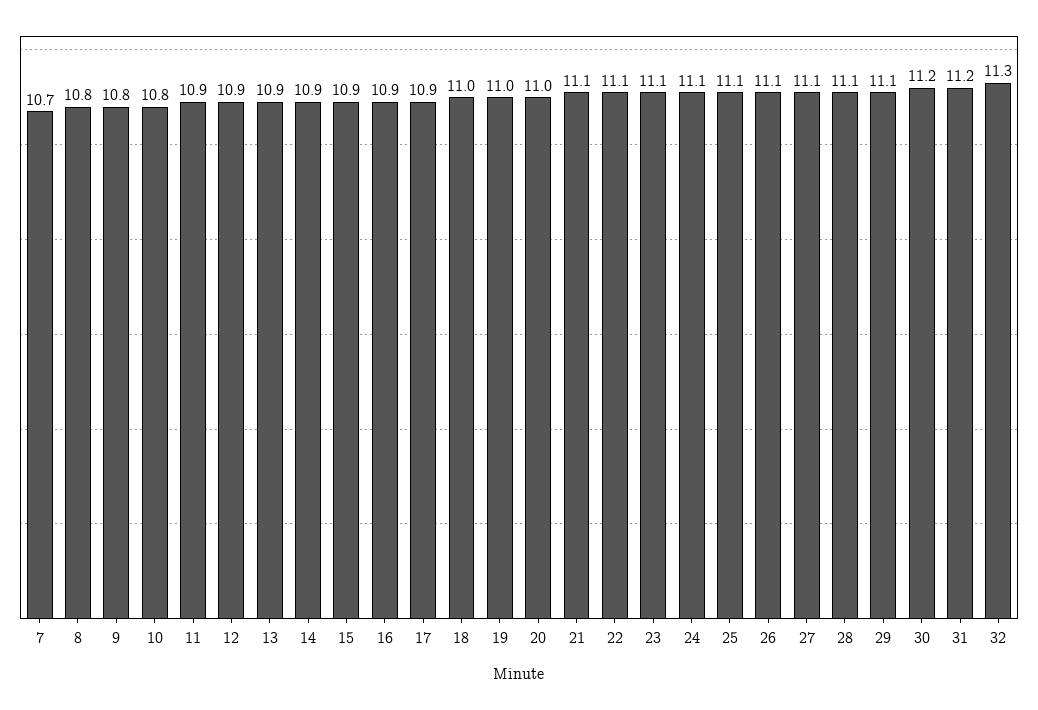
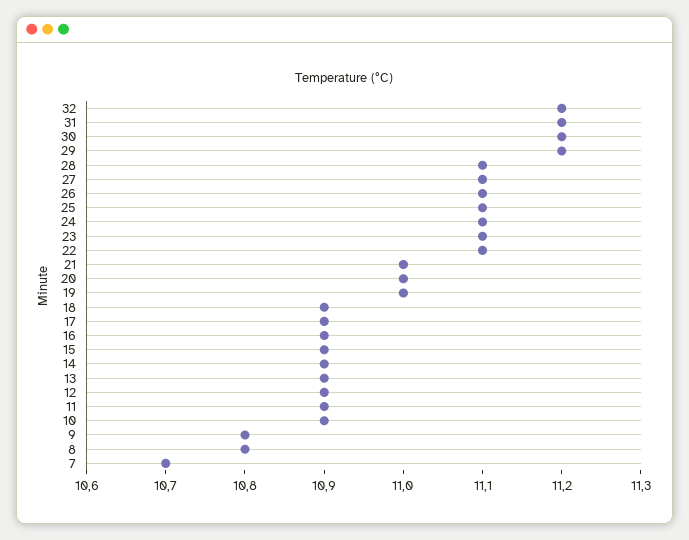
  {
    "7": 10.7,
    "8": 10.8,
    "9": 10.8,
-   "10": 10.8,
+   "10": 10.9,
    "11": 10.9,
    "12": 10.9,
    "13": 10.9,
    "14": 10.9,
    "15": 10.9,
    "16": 10.9,
    "17": 10.9,
-   "18": 11,
+   "18": 10.9,
    "19": 11,
    "20": 11,
-   "21": 11.1,
+   "21": 11,
    "22": 11.1,
    "23": 11.1,
    "24": 11.1,
    "25": 11.1,
    "26": 11.1,
    "27": 11.1,
    "28": 11.1,
-   "29": 11.1,
+   "29": 11.2,
    "30": 11.2,
    "31": 11.2,
-   "32": 11.3
+   "32": 11.2
  }

